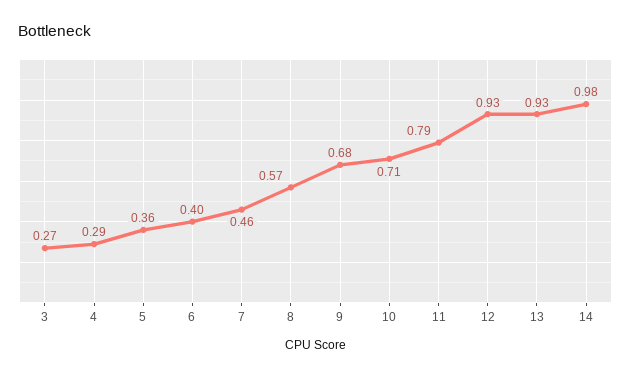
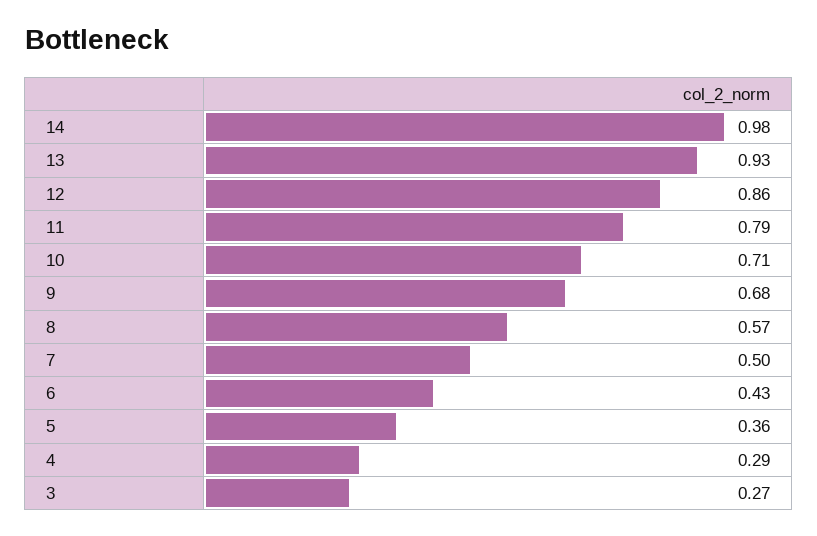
  {
    "3": 0.27,
    "4": 0.29,
    "5": 0.36,
-   "6": 0.4,
+   "6": 0.43,
-   "7": 0.46,
+   "7": 0.5,
    "8": 0.57,
    "9": 0.68,
    "10": 0.71,
    "11": 0.79,
-   "12": 0.93,
+   "12": 0.86,
    "13": 0.93,
    "14": 0.98
  }

